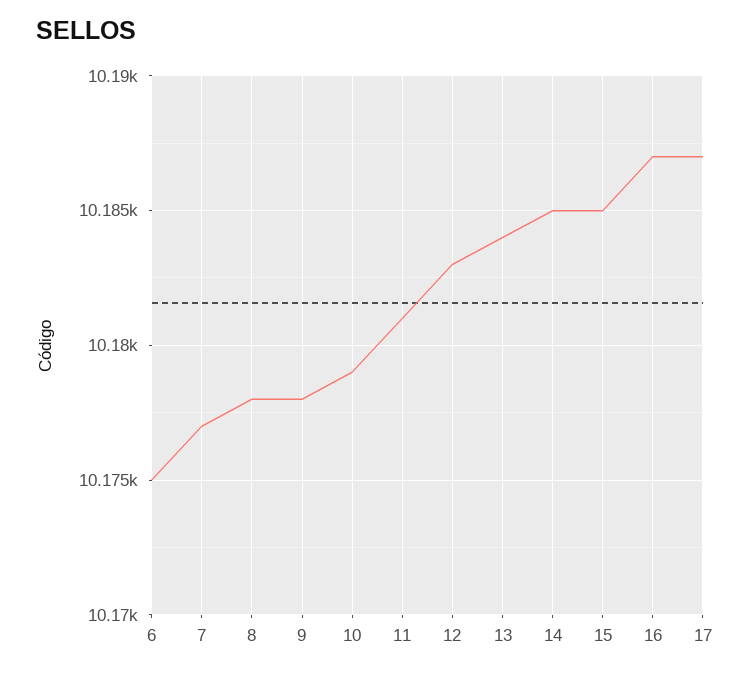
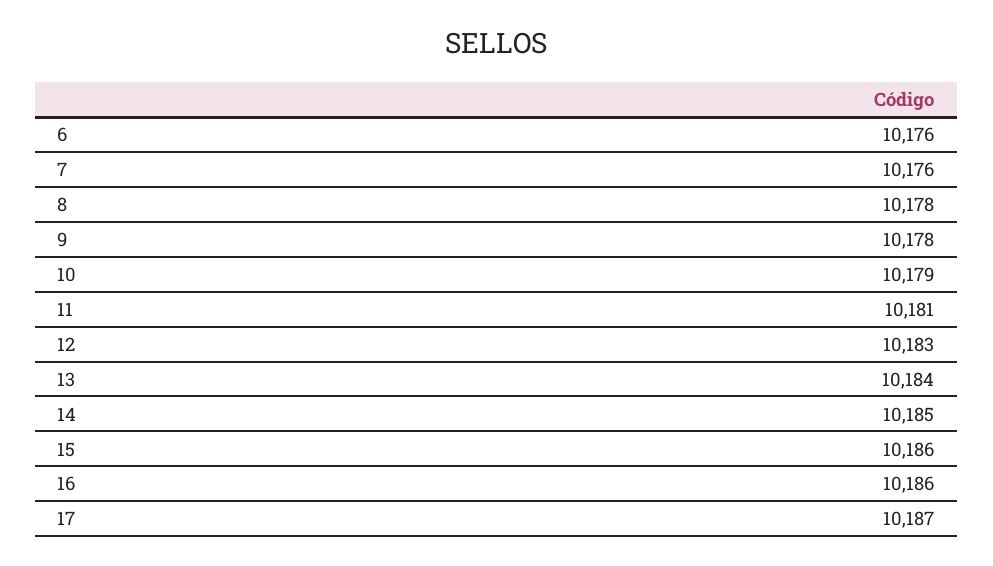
  {
-   "6": 10175,
+   "6": 10176,
-   "7": 10177,
+   "7": 10176,
    "8": 10178,
    "9": 10178,
    "10": 10179,
    "11": 10181,
    "12": 10183,
    "13": 10184,
    "14": 10185,
-   "15": 10185,
+   "15": 10186,
-   "16": 10187,
+   "16": 10186,
    "17": 10187
  }

